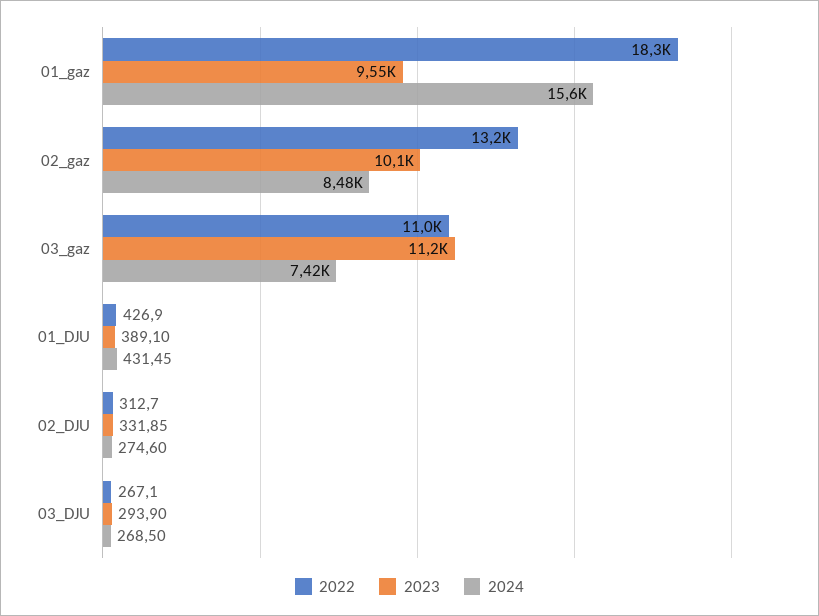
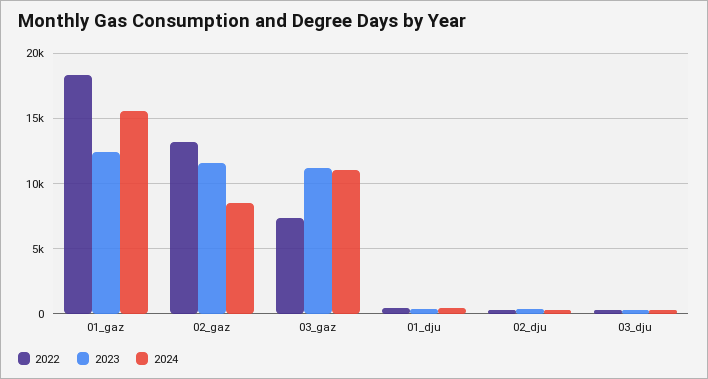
  {
    "2022": {
      "01_gaz": 18300,
      "02_gaz": 13200,
-     "03_gaz": 11000,
+     "03_gaz": 7500,
      "01_DJU": 426.9,
      "02_DJU": 312.7,
      "03_DJU": 267.1
    },
    "2023": {
-     "01_gaz": 9550,
+     "01_gaz": 12500,
-     "02_gaz": 10100,
+     "02_gaz": 11500,
      "03_gaz": 11200,
      "01_DJU": 389.1,
      "02_DJU": 331.85,
      "03_DJU": 293.9
    },
    "2024": {
      "01_gaz": 15600,
      "02_gaz": 8480,
-     "03_gaz": 7420,
+     "03_gaz": 11000,
      "01_DJU": 431.45,
      "02_DJU": 274.6,
      "03_DJU": 268.5
    }
  }

